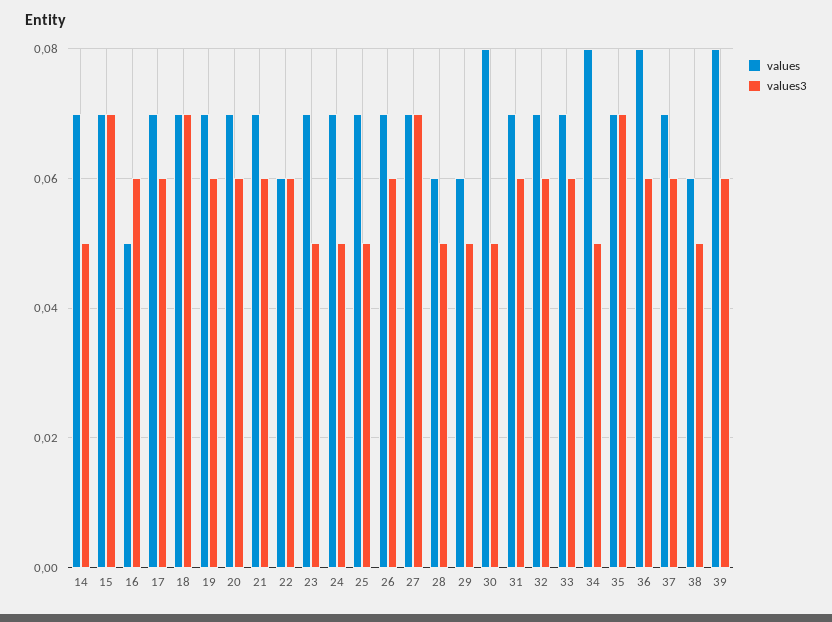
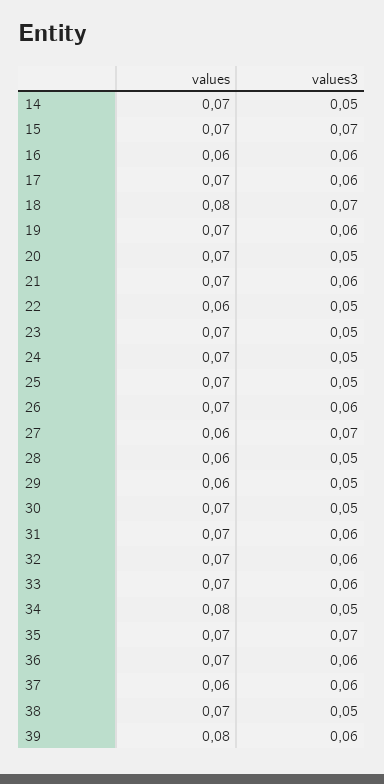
  {
    "values": {
      "14": 0.07,
      "15": 0.07,
-     "16": 0.05,
+     "16": 0.06,
      "17": 0.07,
-     "18": 0.07,
+     "18": 0.08,
      "19": 0.07,
      "20": 0.07,
      "21": 0.07,
      "22": 0.06,
      "23": 0.07,
      "24": 0.07,
      "25": 0.07,
      "26": 0.07,
-     "27": 0.07,
+     "27": 0.06,
      "28": 0.06,
      "29": 0.06,
-     "30": 0.08,
+     "30": 0.07,
      "31": 0.07,
      "32": 0.07,
      "33": 0.07,
      "34": 0.08,
      "35": 0.07,
-     "36": 0.08,
+     "36": 0.07,
-     "37": 0.07,
+     "37": 0.06,
-     "38": 0.06,
+     "38": 0.07,
      "39": 0.08
    },
    "values3": {
      "14": 0.05,
      "15": 0.07,
      "16": 0.06,
      "17": 0.06,
      "18": 0.07,
      "19": 0.06,
-     "20": 0.06,
+     "20": 0.05,
      "21": 0.06,
-     "22": 0.06,
+     "22": 0.05,
      "23": 0.05,
      "24": 0.05,
      "25": 0.05,
      "26": 0.06,
      "27": 0.07,
      "28": 0.05,
      "29": 0.05,
      "30": 0.05,
      "31": 0.06,
      "32": 0.06,
      "33": 0.06,
      "34": 0.05,
      "35": 0.07,
      "36": 0.06,
      "37": 0.06,
      "38": 0.05,
      "39": 0.06
    }
  }

